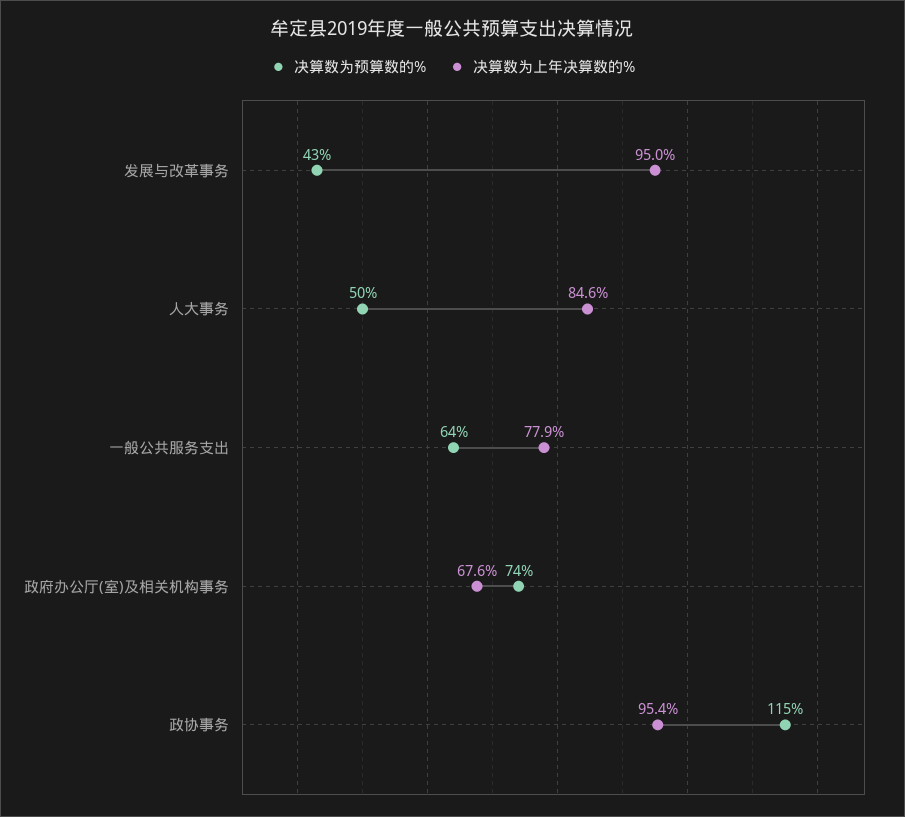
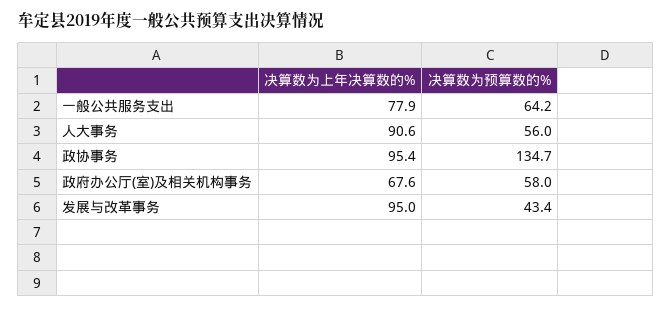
  {
    "决算数为预算数的%": {
      "发展与改革事务": 43.4,
-     "人大事务": 50,
+     "人大事务": 56,
      "一般公共服务支出": 64.2,
-     "政府办公厅(室)及相关机构事务": 74,
+     "政府办公厅(室)及相关机构事务": 58,
-     "政协事务": 115
+     "政协事务": 134.7
    },
    "决算数为上年决算数的%": {
      "发展与改革事务": 95,
-     "人大事务": 84.6,
+     "人大事务": 90.6,
      "一般公共服务支出": 77.9,
      "政府办公厅(室)及相关机构事务": 67.6,
      "政协事务": 95.4
    }
  }

